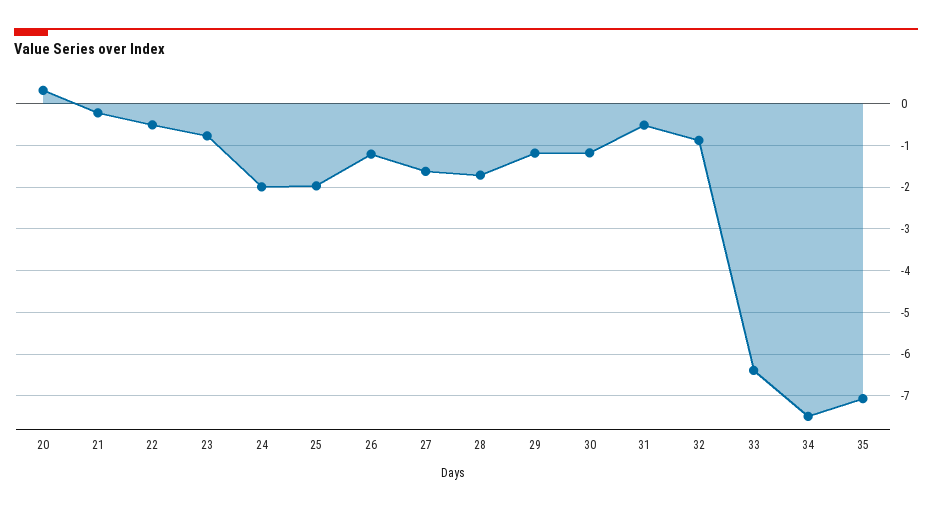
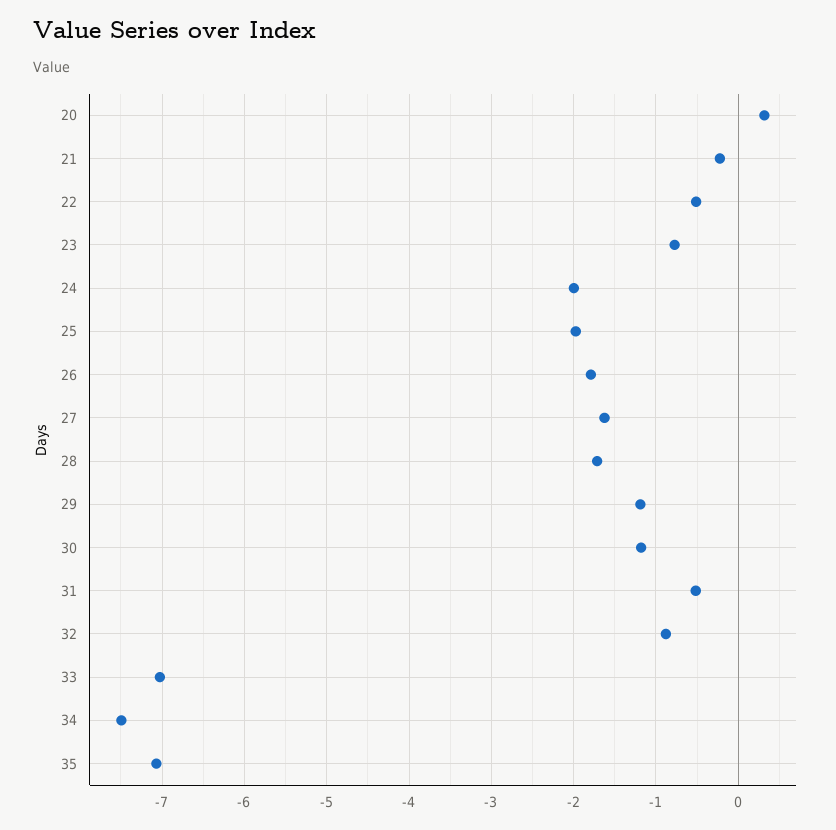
  {
    "20": 0.3,
    "21": -0.2,
    "22": -0.5,
    "23": -0.8,
    "24": -2,
    "25": -2,
-   "26": -1.2,
+   "26": -1.8,
    "27": -1.6,
    "28": -1.7,
    "29": -1.2,
    "30": -1.2,
    "31": -0.5,
    "32": -0.9,
-   "33": -6.4,
+   "33": -7,
    "34": -7.5,
    "35": -7.1
  }

